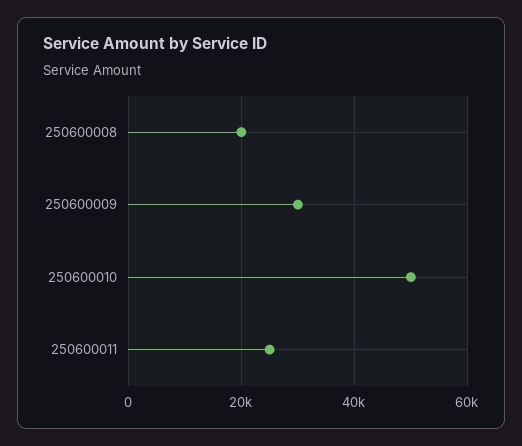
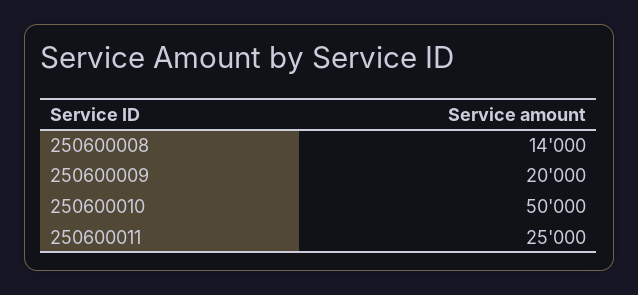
  {
-   "250600008": 20000,
+   "250600008": 14000,
-   "250600009": 30000,
+   "250600009": 20000,
    "250600010": 50000,
    "250600011": 25000
  }

